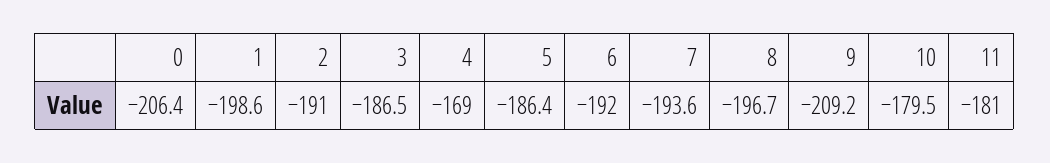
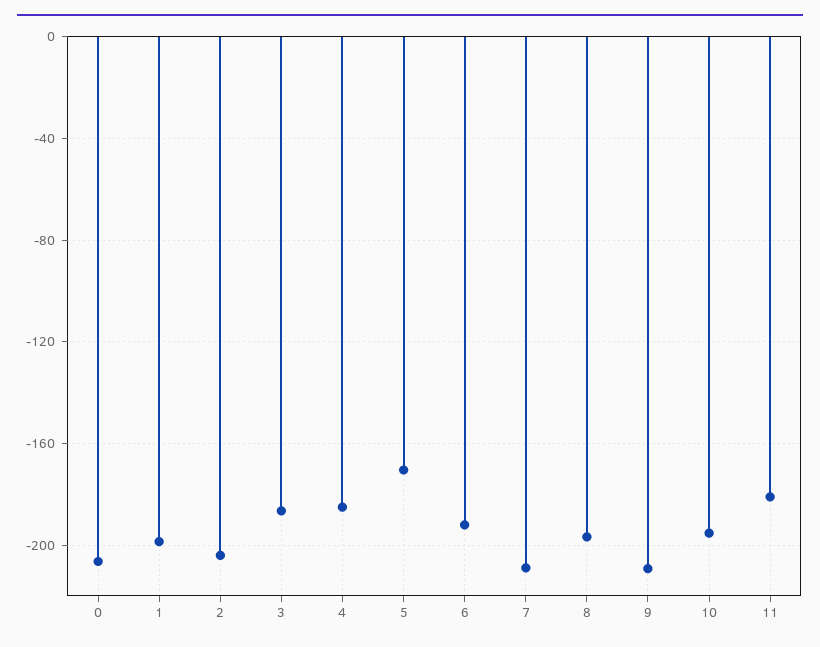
  {
    "0": -206.4,
    "1": -198.6,
-   "2": -191,
+   "2": -205,
    "3": -186.5,
-   "4": -169,
+   "4": -185,
-   "5": -186.4,
+   "5": -170,
    "6": -192,
-   "7": -193.6,
+   "7": -210,
    "8": -196.7,
    "9": -209.2,
-   "10": -179.5,
+   "10": -195,
    "11": -181
  }

